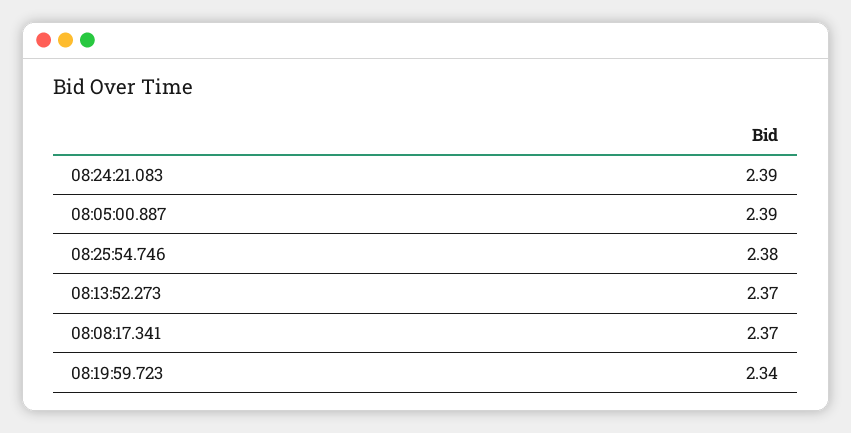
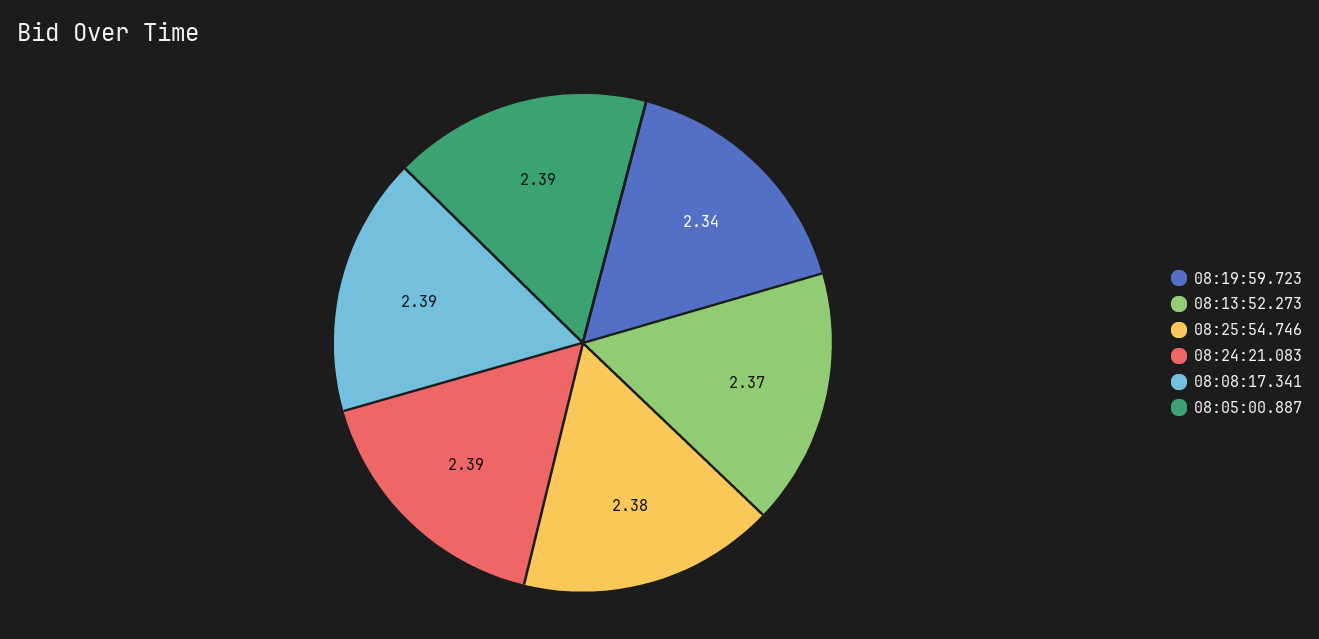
  {
    "08:24:21.083": 2.39,
    "08:05:00.887": 2.39,
    "08:25:54.746": 2.38,
    "08:13:52.273": 2.37,
-   "08:08:17.341": 2.37,
+   "08:08:17.341": 2.39,
    "08:19:59.723": 2.34
  }

